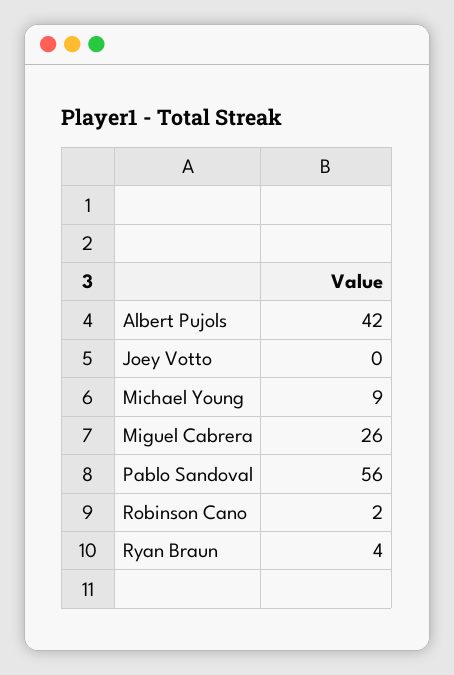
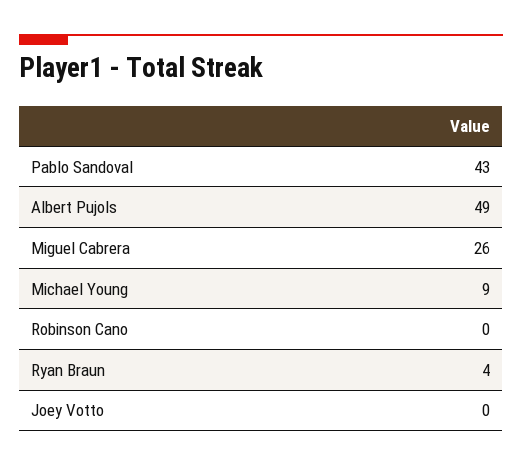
  {
-   "Albert Pujols": 42,
+   "Albert Pujols": 49,
    "Joey Votto": 0,
    "Michael Young": 9,
    "Miguel Cabrera": 26,
-   "Pablo Sandoval": 56,
+   "Pablo Sandoval": 43,
-   "Robinson Cano": 2,
+   "Robinson Cano": 0,
    "Ryan Braun": 4
  }

